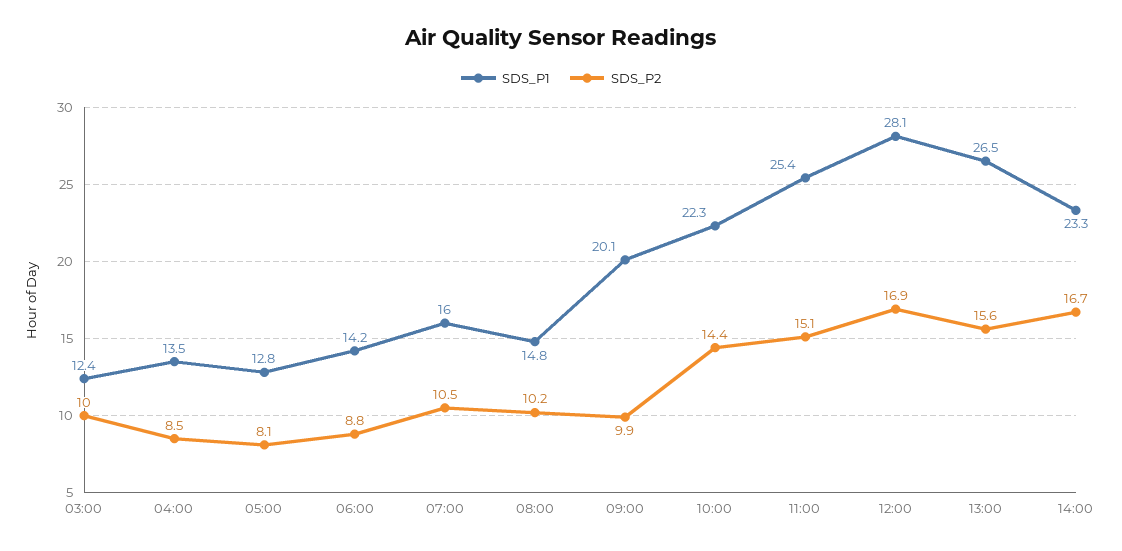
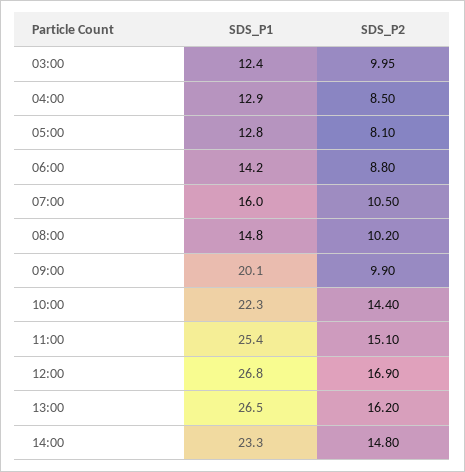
  {
    "SDS_P1": {
      "03:00": 12.4,
-     "04:00": 13.5,
+     "04:00": 12.9,
      "05:00": 12.8,
      "06:00": 14.2,
      "07:00": 16,
      "08:00": 14.8,
      "09:00": 20.1,
      "10:00": 22.3,
      "11:00": 25.4,
-     "12:00": 28.1,
+     "12:00": 26.8,
      "13:00": 26.5,
      "14:00": 23.3
    },
    "SDS_P2": {
      "03:00": 9.95,
      "04:00": 8.5,
      "05:00": 8.1,
      "06:00": 8.8,
      "07:00": 10.5,
      "08:00": 10.2,
      "09:00": 9.9,
      "10:00": 14.4,
      "11:00": 15.1,
      "12:00": 16.9,
-     "13:00": 15.6,
+     "13:00": 16.2,
-     "14:00": 16.7
+     "14:00": 14.8
    }
  }

